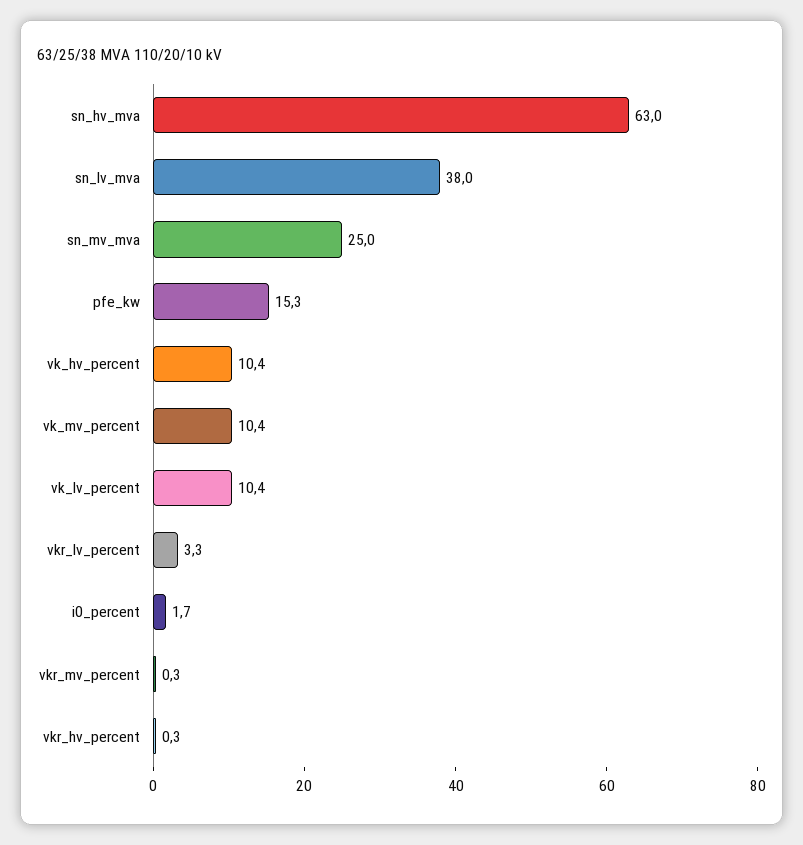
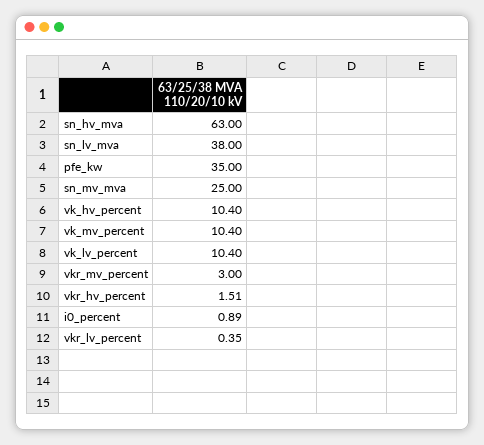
  {
    "sn_hv_mva": 63,
    "sn_lv_mva": 38,
    "sn_mv_mva": 25,
-   "pfe_kw": 15.3,
+   "pfe_kw": 35,
    "vk_hv_percent": 10.4,
    "vk_mv_percent": 10.4,
    "vk_lv_percent": 10.4,
-   "vkr_lv_percent": 3.3,
+   "vkr_lv_percent": 0.35,
-   "i0_percent": 1.7,
+   "i0_percent": 0.89,
-   "vkr_mv_percent": 0.3,
+   "vkr_mv_percent": 3,
-   "vkr_hv_percent": 0.3
+   "vkr_hv_percent": 1.51
  }

